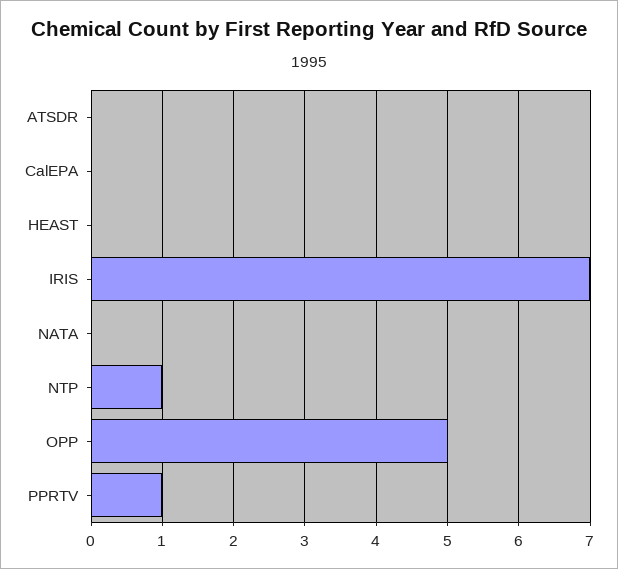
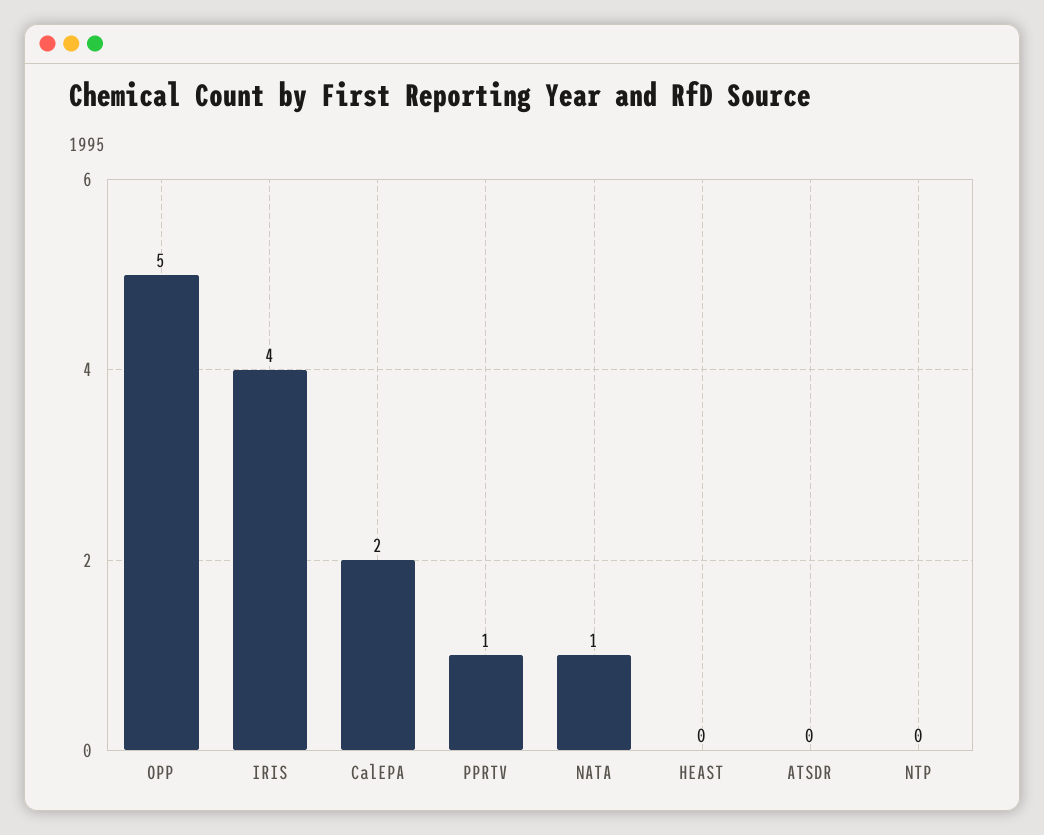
  {
    "ATSDR": 0,
-   "CalEPA": 0,
+   "CalEPA": 2,
    "HEAST": 0,
-   "IRIS": 7,
+   "IRIS": 4,
-   "NATA": 0,
+   "NATA": 1,
-   "NTP": 1,
+   "NTP": 0,
    "OPP": 5,
    "PPRTV": 1
  }

